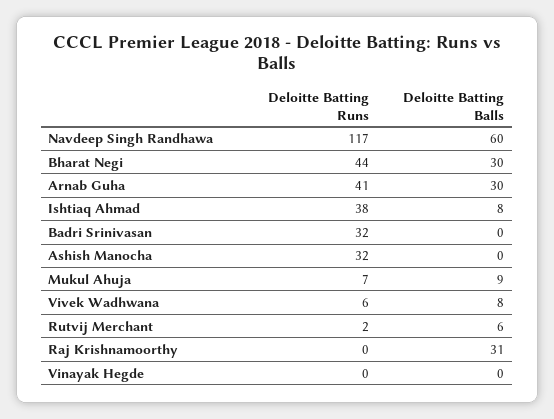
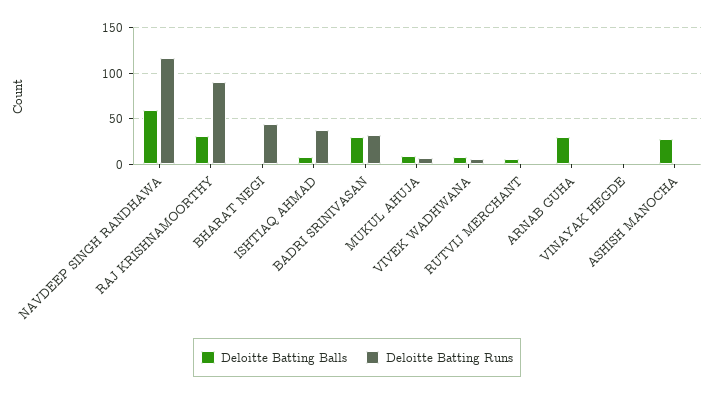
  {
    "Deloitte Batting Runs": {
      "Navdeep Singh Randhawa": 117,
      "Bharat Negi": 44,
-     "Arnab Guha": 41,
+     "Arnab Guha": 0,
      "Ishtiaq Ahmad": 38,
      "Badri Srinivasan": 32,
-     "Ashish Manocha": 32,
+     "Ashish Manocha": 0,
      "Mukul Ahuja": 7,
      "Vivek Wadhwana": 6,
      "Rutvij Merchant": 2,
-     "Raj Krishnamoorthy": 0,
+     "Raj Krishnamoorthy": 90,
      "Vinayak Hegde": 0
    },
    "Deloitte Batting Balls": {
      "Navdeep Singh Randhawa": 60,
-     "Bharat Negi": 30,
+     "Bharat Negi": 0,
      "Arnab Guha": 30,
      "Ishtiaq Ahmad": 8,
-     "Badri Srinivasan": 0,
+     "Badri Srinivasan": 30,
-     "Ashish Manocha": 0,
+     "Ashish Manocha": 30,
      "Mukul Ahuja": 9,
      "Vivek Wadhwana": 8,
      "Rutvij Merchant": 6,
      "Raj Krishnamoorthy": 31,
      "Vinayak Hegde": 0
    }
  }

